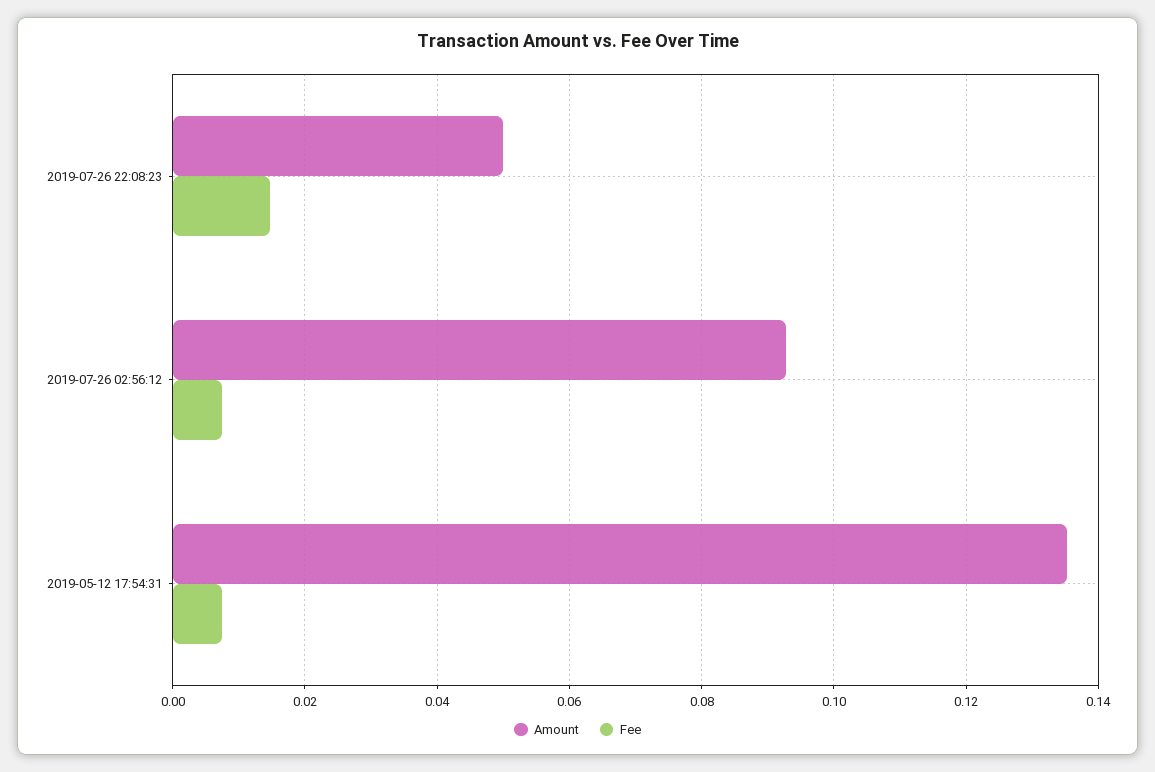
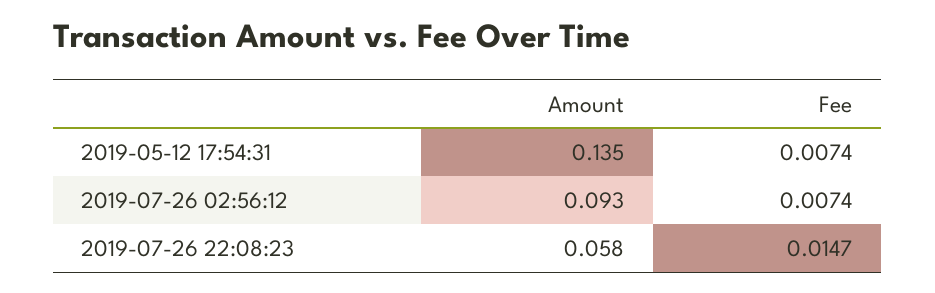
  {
    "Amount": {
-     "2019-07-26 22:08:23": 0.05,
+     "2019-07-26 22:08:23": 0.058,
      "2019-07-26 02:56:12": 0.093,
      "2019-05-12 17:54:31": 0.135
    },
    "Fee": {
      "2019-07-26 22:08:23": 0.0147,
      "2019-07-26 02:56:12": 0.0074,
      "2019-05-12 17:54:31": 0.0074
    }
  }

